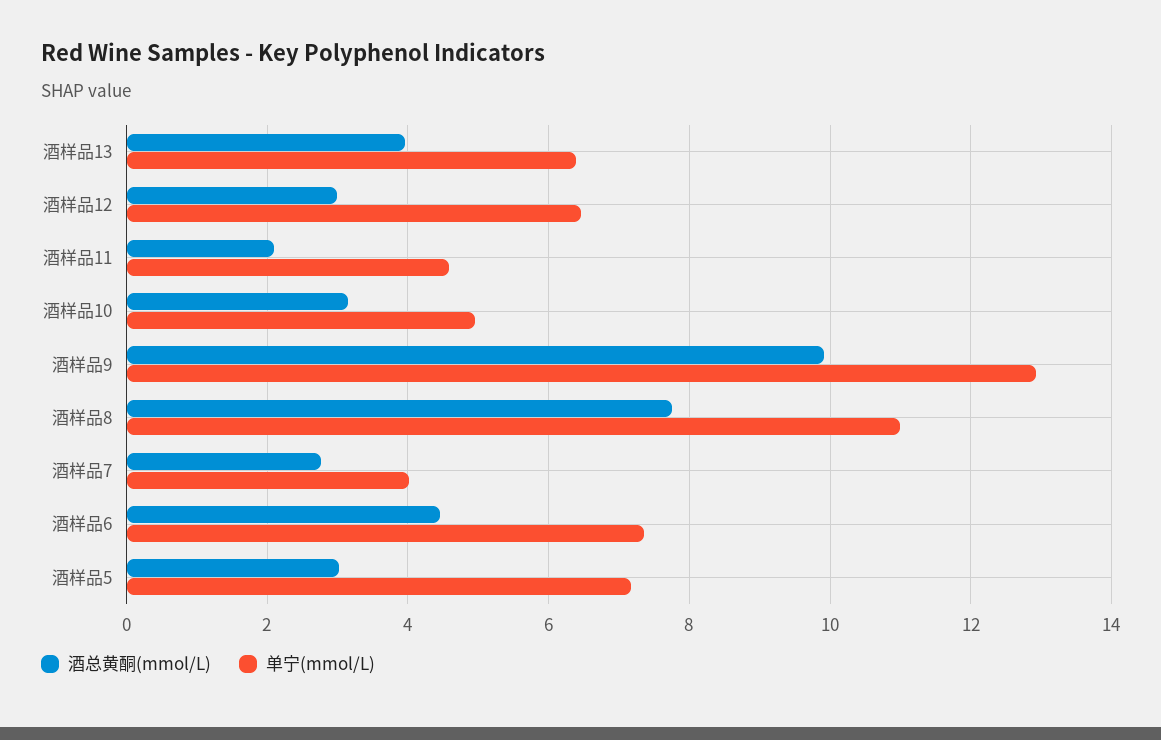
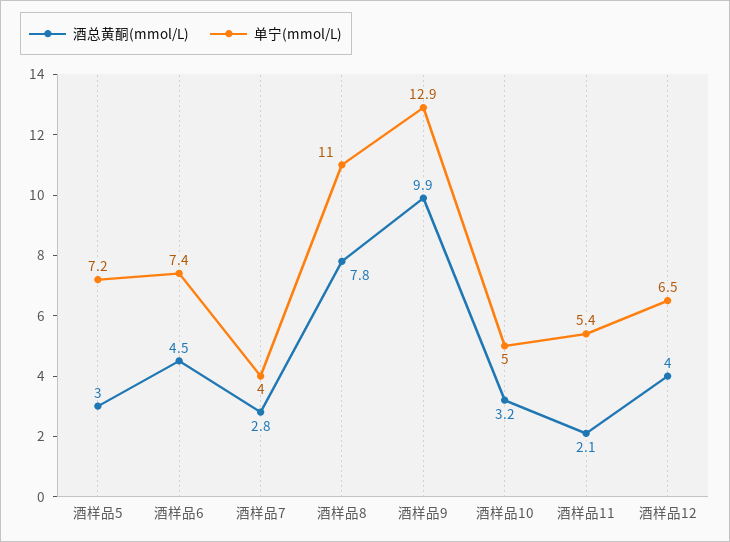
  {
    "酒总黄酮(mmol/L)": {
-     "酒样品13": 4,
-     "酒样品12": 3,
+     "酒样品12": 4,
      "酒样品11": 2.1,
      "酒样品10": 3.2,
      "酒样品9": 9.9,
      "酒样品8": 7.8,
      "酒样品7": 2.8,
      "酒样品6": 4.5,
      "酒样品5": 3
    },
    "单宁(mmol/L)": {
-     "酒样品13": 6.4,
      "酒样品12": 6.5,
-     "酒样品11": 4.6,
+     "酒样品11": 5.4,
      "酒样品10": 5,
      "酒样品9": 12.9,
      "酒样品8": 11,
      "酒样品7": 4,
      "酒样品6": 7.4,
      "酒样品5": 7.2
    }
  }

